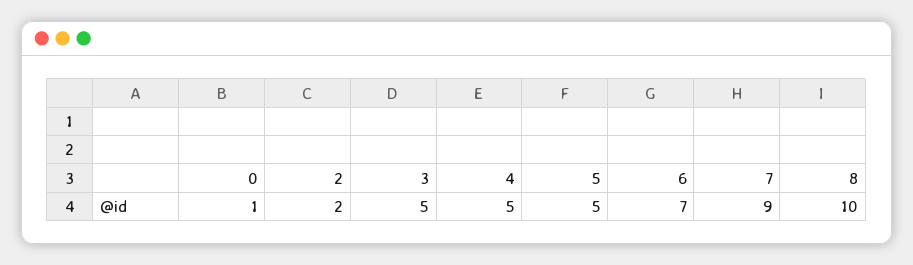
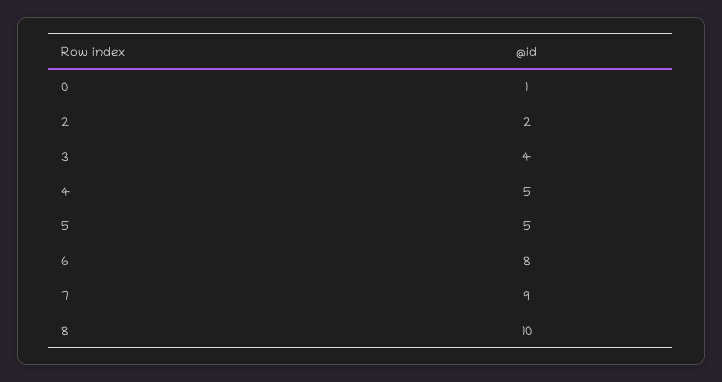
  {
    "0": 1,
    "2": 2,
-   "3": 5,
+   "3": 4,
    "4": 5,
    "5": 5,
-   "6": 7,
+   "6": 8,
    "7": 9,
    "8": 10
  }

